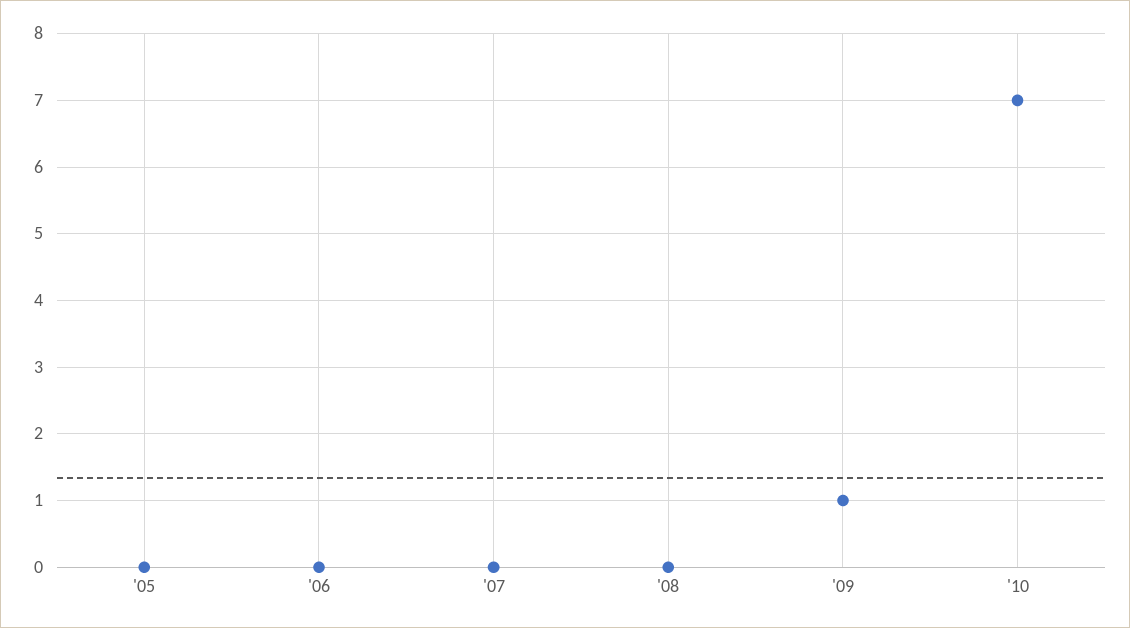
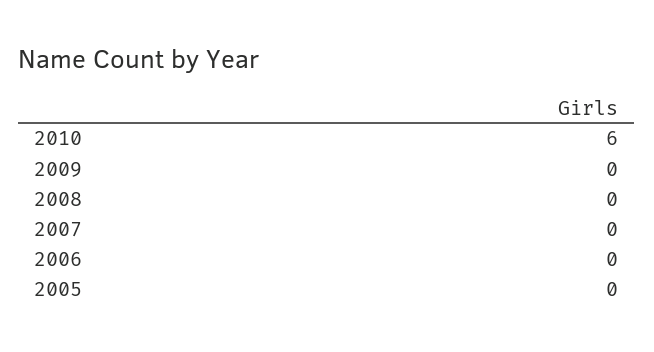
  {
    "'05": 0,
    "'06": 0,
    "'07": 0,
    "'08": 0,
-   "'09": 1,
+   "'09": 0,
-   "'10": 7
+   "'10": 6
  }

